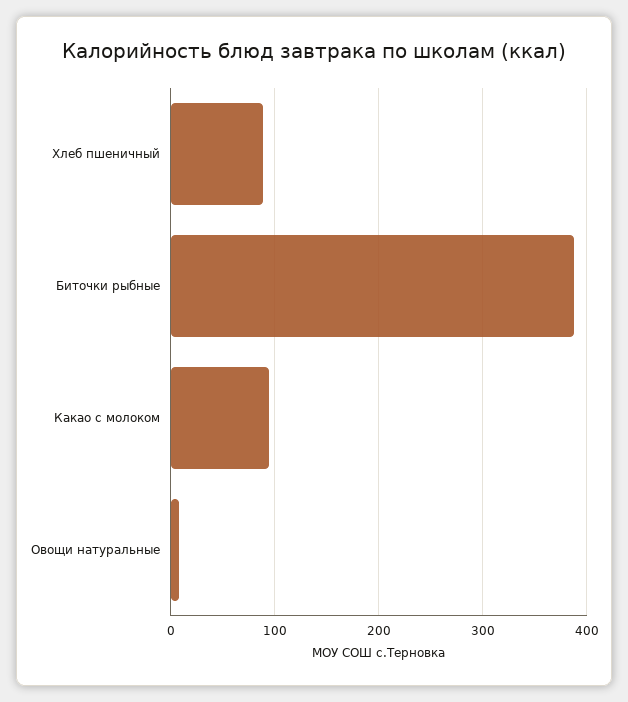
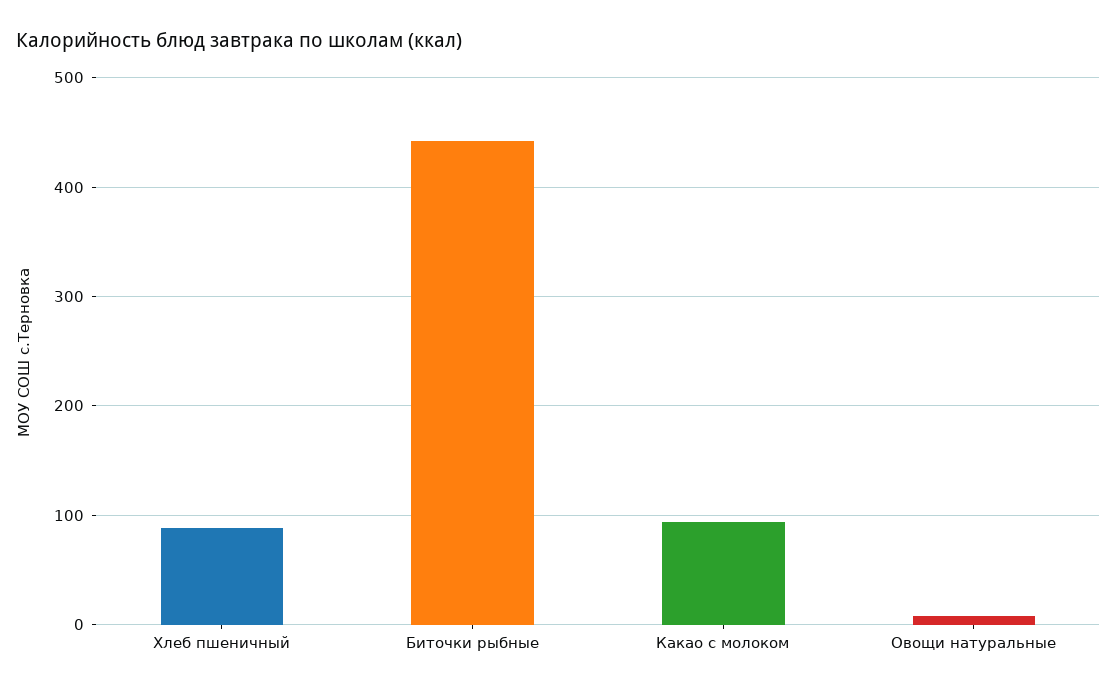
  {
    "Хлеб пшеничный": 90,
-   "Биточки рыбные": 390,
+   "Биточки рыбные": 440,
    "Какао с молоком": 90,
    "Овощи натуральные": 10
  }

